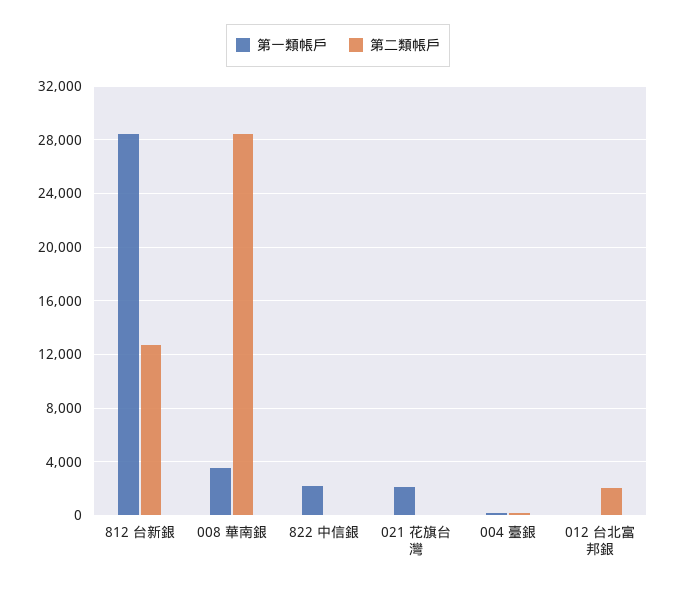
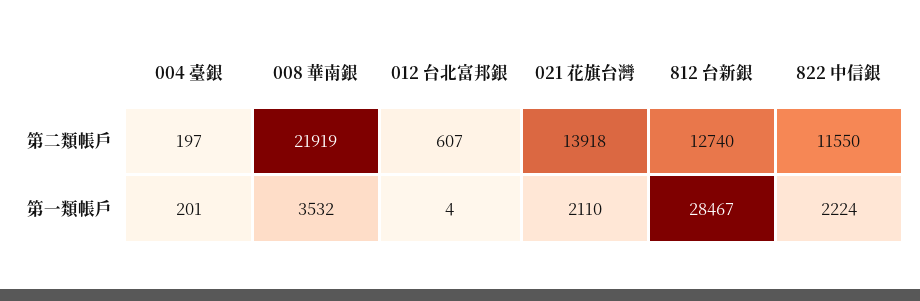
  {
    "第一類帳戶": {
      "812 台新銀": 28467,
      "008 華南銀": 3532,
      "822 中信銀": 2224,
      "021 花旗台灣": 2110,
      "004 臺銀": 201,
      "012 台北富邦銀": 4
    },
    "第二類帳戶": {
      "812 台新銀": 12740,
-     "008 華南銀": 28500,
+     "008 華南銀": 21919,
-     "822 中信銀": 0,
+     "822 中信銀": 11550,
-     "021 花旗台灣": 0,
+     "021 花旗台灣": 13918,
      "004 臺銀": 197,
-     "012 台北富邦銀": 2000
+     "012 台北富邦銀": 607
    }
  }

